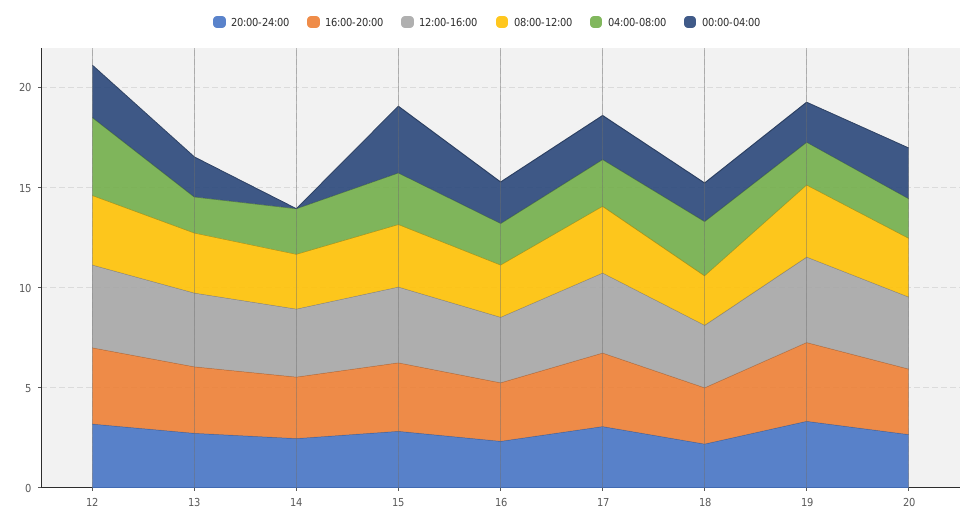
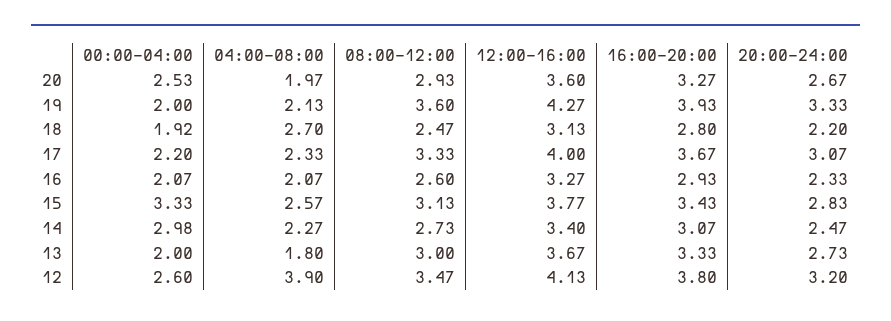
  {
    "20:00-24:00": {
      "12": 3.2,
      "13": 2.73,
      "14": 2.47,
      "15": 2.83,
      "16": 2.33,
      "17": 3.07,
      "18": 2.2,
      "19": 3.33,
      "20": 2.67
    },
    "16:00-20:00": {
      "12": 3.8,
      "13": 3.33,
      "14": 3.07,
      "15": 3.43,
      "16": 2.93,
      "17": 3.67,
      "18": 2.8,
      "19": 3.93,
      "20": 3.27
    },
    "12:00-16:00": {
      "12": 4.13,
      "13": 3.67,
      "14": 3.4,
      "15": 3.77,
      "16": 3.27,
      "17": 4,
      "18": 3.13,
      "19": 4.27,
      "20": 3.6
    },
    "08:00-12:00": {
      "12": 3.47,
      "13": 3,
      "14": 2.73,
      "15": 3.13,
      "16": 2.6,
      "17": 3.33,
      "18": 2.47,
      "19": 3.6,
      "20": 2.93
    },
    "04:00-08:00": {
      "12": 3.9,
      "13": 1.8,
      "14": 2.27,
      "15": 2.57,
      "16": 2.07,
      "17": 2.33,
      "18": 2.7,
      "19": 2.13,
      "20": 1.97
    },
    "00:00-04:00": {
      "12": 2.6,
      "13": 2,
-     "14": 0,
+     "14": 2.98,
      "15": 3.33,
      "16": 2.07,
      "17": 2.2,
      "18": 1.92,
      "19": 2,
      "20": 2.53
    }
  }

